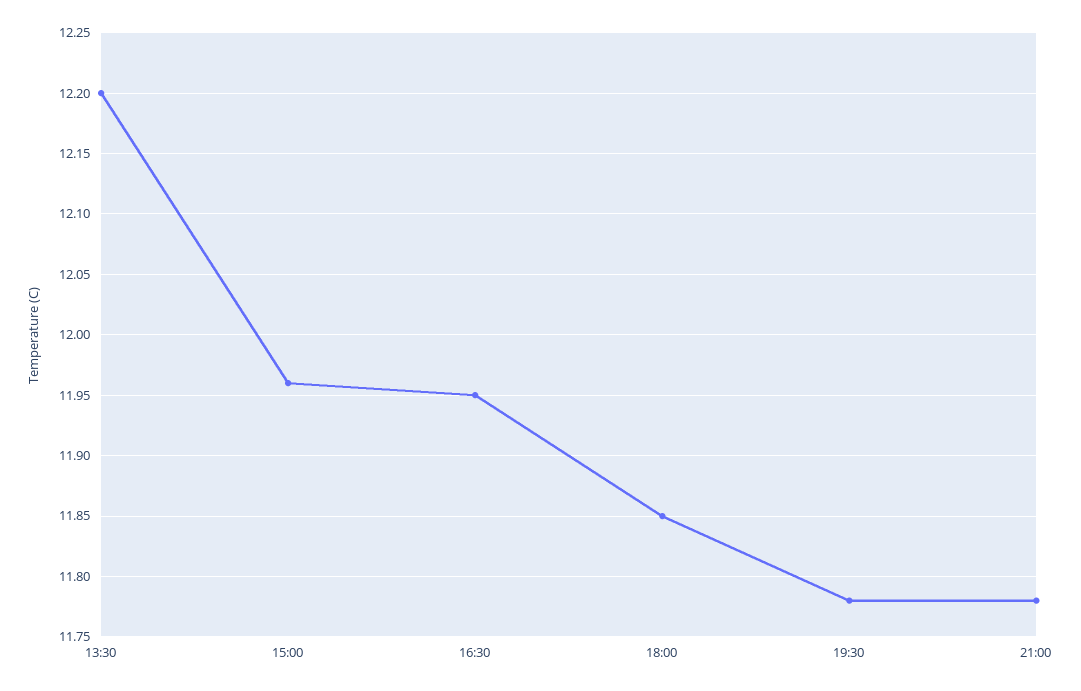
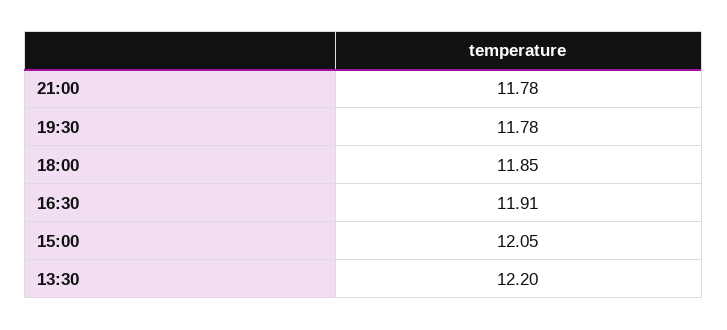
  {
    "13:30": 12.2,
-   "15:00": 11.96,
+   "15:00": 12.05,
-   "16:30": 11.95,
+   "16:30": 11.91,
    "18:00": 11.85,
    "19:30": 11.78,
    "21:00": 11.78
  }

